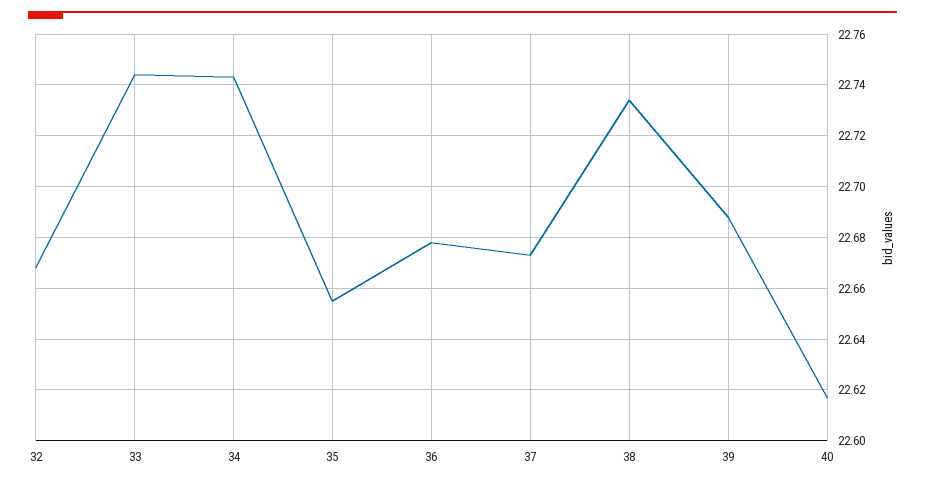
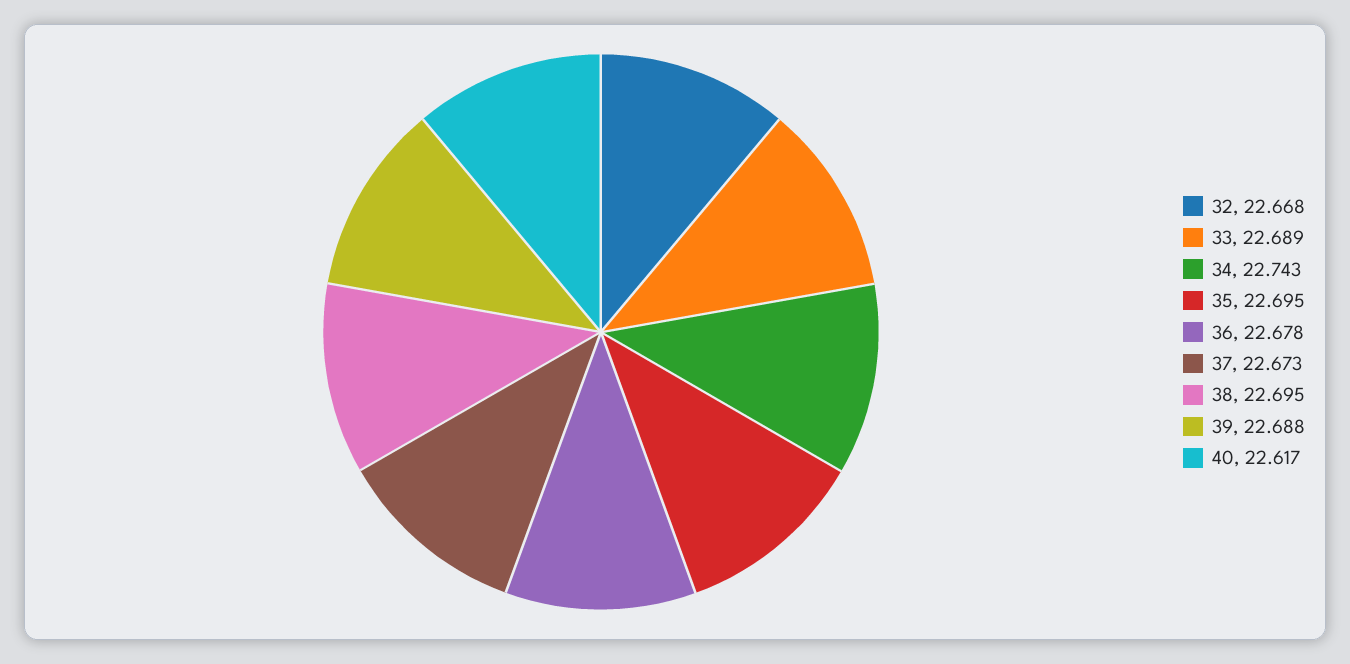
  {
    "32": 22.668,
-   "33": 22.745,
+   "33": 22.689,
    "34": 22.743,
-   "35": 22.655,
+   "35": 22.695,
    "36": 22.678,
    "37": 22.673,
-   "38": 22.735,
+   "38": 22.695,
    "39": 22.688,
    "40": 22.617
  }

